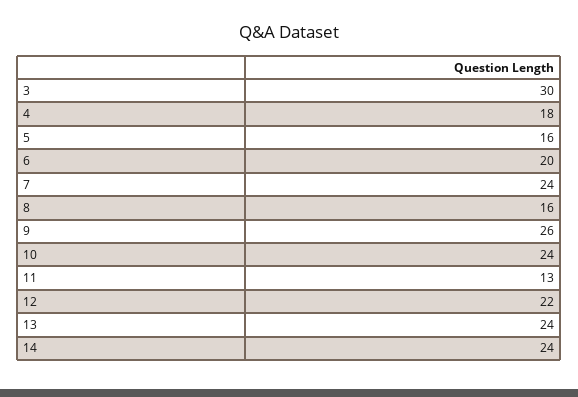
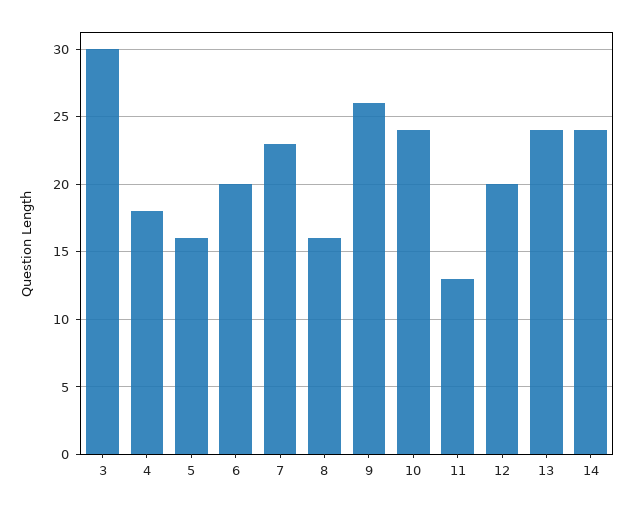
  {
    "3": 30,
    "4": 18,
    "5": 16,
    "6": 20,
-   "7": 24,
+   "7": 23,
    "8": 16,
    "9": 26,
    "10": 24,
    "11": 13,
-   "12": 22,
+   "12": 20,
    "13": 24,
    "14": 24
  }

